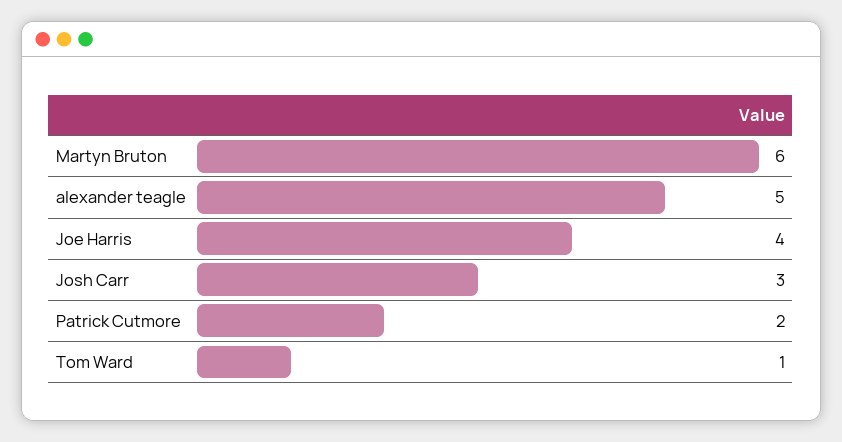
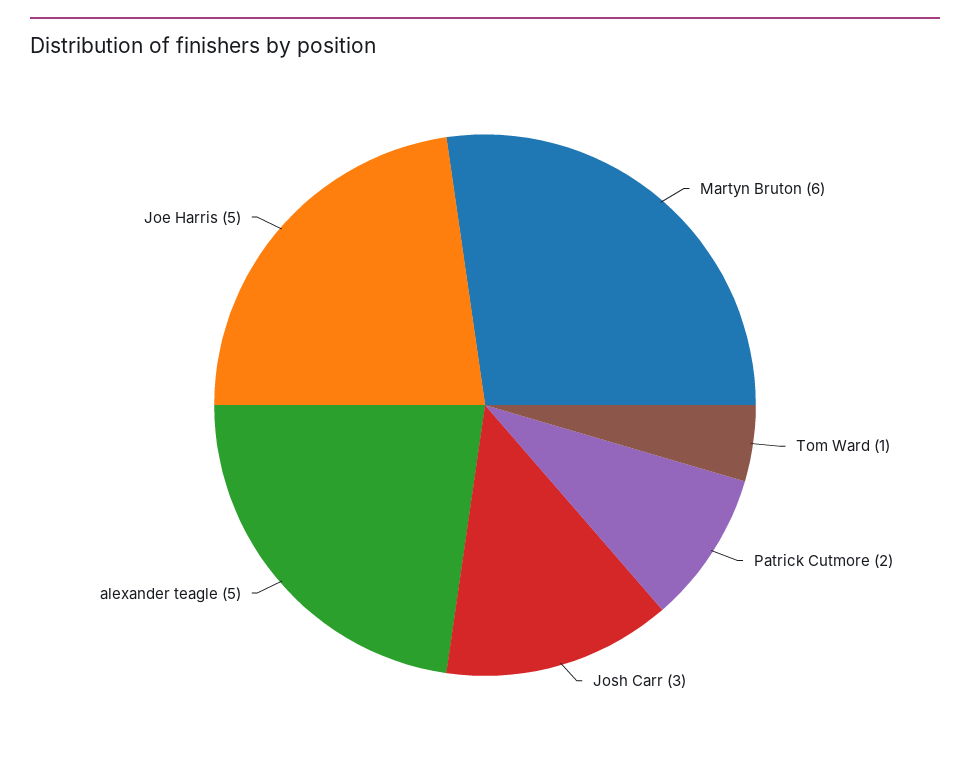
  {
    "Martyn Bruton": 6,
    "alexander teagle": 5,
-   "Joe Harris": 4,
+   "Joe Harris": 5,
    "Josh Carr": 3,
    "Patrick Cutmore": 2,
    "Tom Ward": 1
  }

